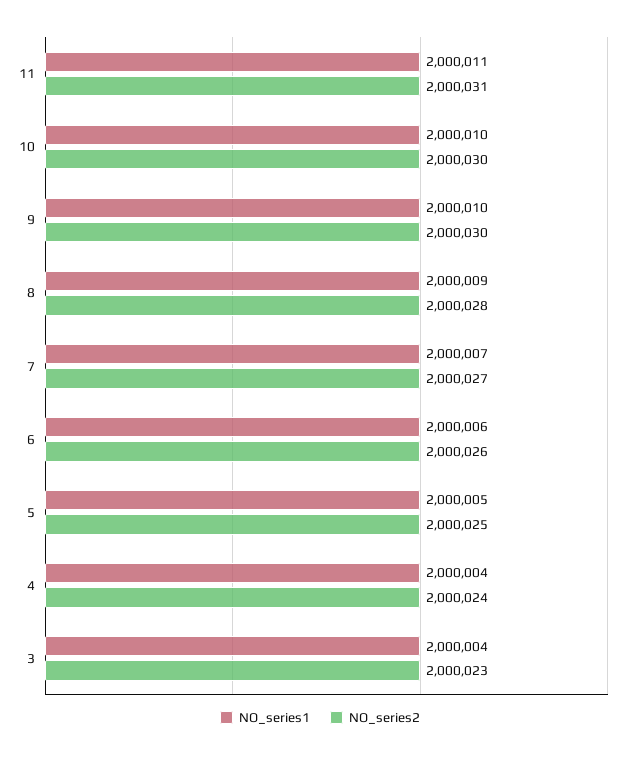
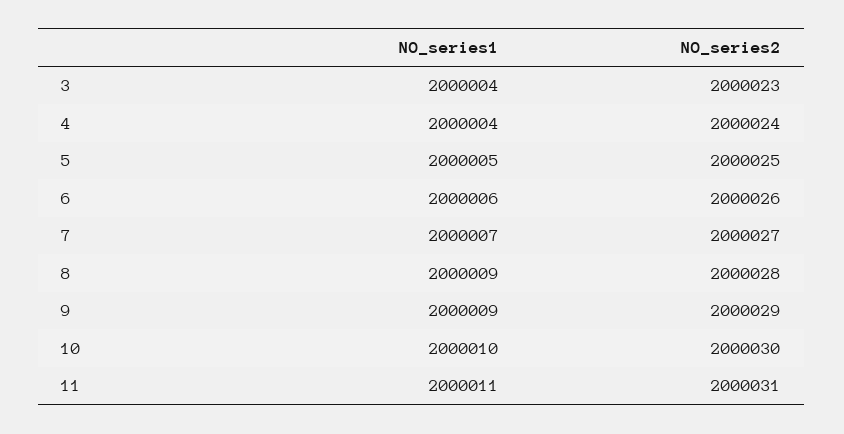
  {
    "NO_series1": {
      "11": 2000011,
      "10": 2000010,
-     "9": 2000010,
+     "9": 2000009,
      "8": 2000009,
      "7": 2000007,
      "6": 2000006,
      "5": 2000005,
      "4": 2000004,
      "3": 2000004
    },
    "NO_series2": {
      "11": 2000031,
      "10": 2000030,
-     "9": 2000030,
+     "9": 2000029,
      "8": 2000028,
      "7": 2000027,
      "6": 2000026,
      "5": 2000025,
      "4": 2000024,
      "3": 2000023
    }
  }

